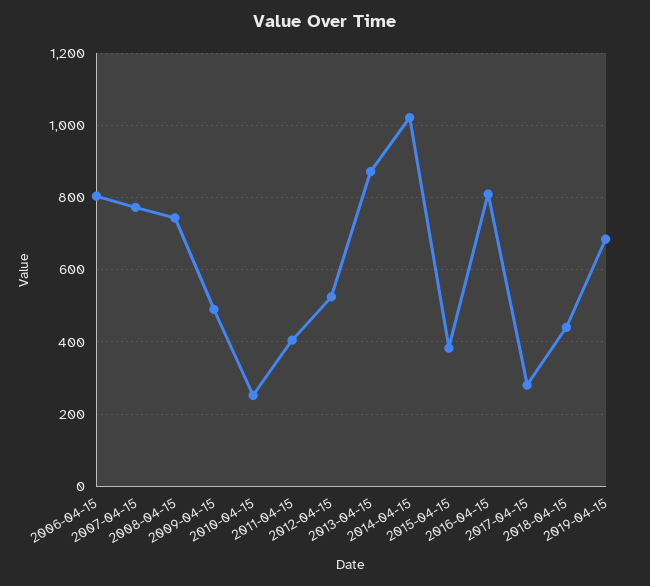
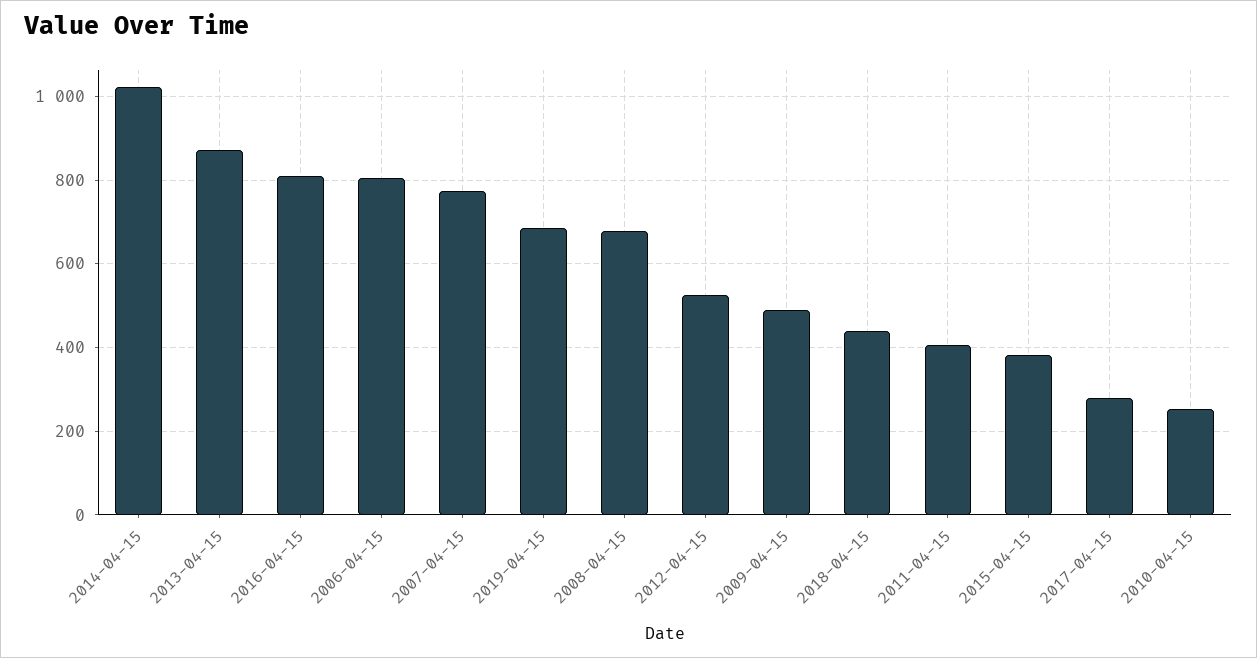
  {
    "2006-04-15": 800,
    "2007-04-15": 780,
-   "2008-04-15": 740,
+   "2008-04-15": 680,
    "2009-04-15": 500,
    "2010-04-15": 260,
    "2011-04-15": 400,
    "2012-04-15": 520,
    "2013-04-15": 880,
    "2014-04-15": 1020,
    "2015-04-15": 380,
    "2016-04-15": 820,
    "2017-04-15": 280,
    "2018-04-15": 440,
    "2019-04-15": 680
  }

